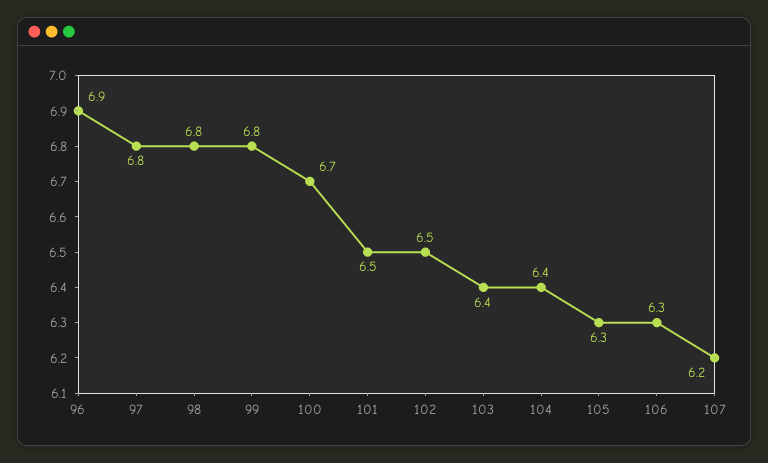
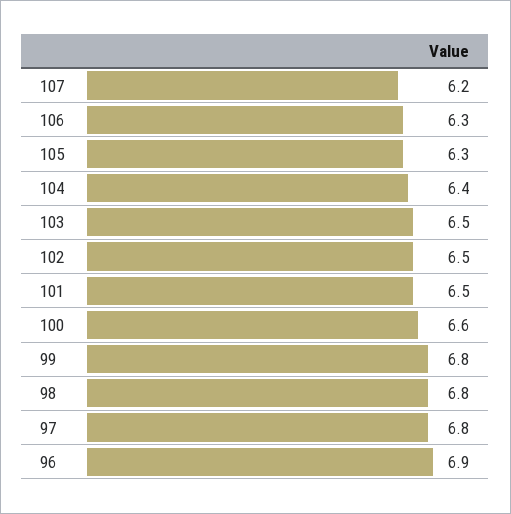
  {
    "96": 6.9,
    "97": 6.8,
    "98": 6.8,
    "99": 6.8,
-   "100": 6.7,
+   "100": 6.6,
    "101": 6.5,
    "102": 6.5,
-   "103": 6.4,
+   "103": 6.5,
    "104": 6.4,
    "105": 6.3,
    "106": 6.3,
    "107": 6.2
  }

